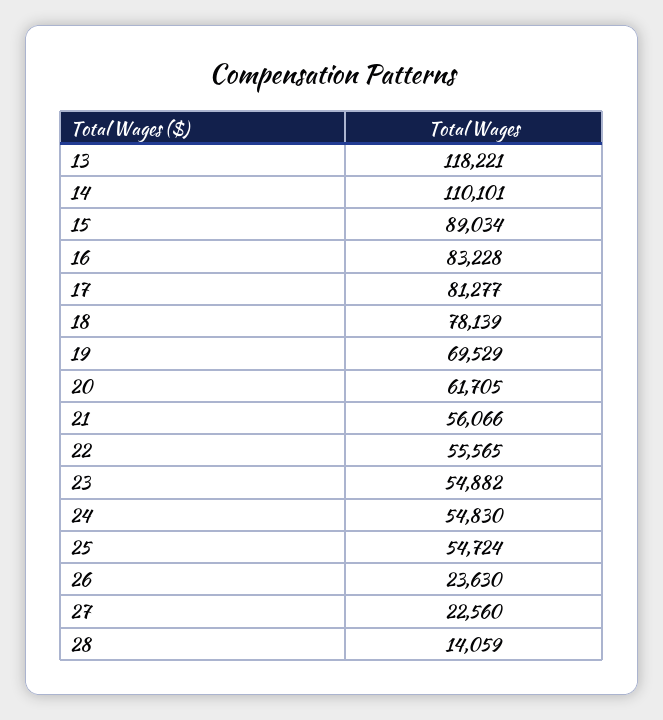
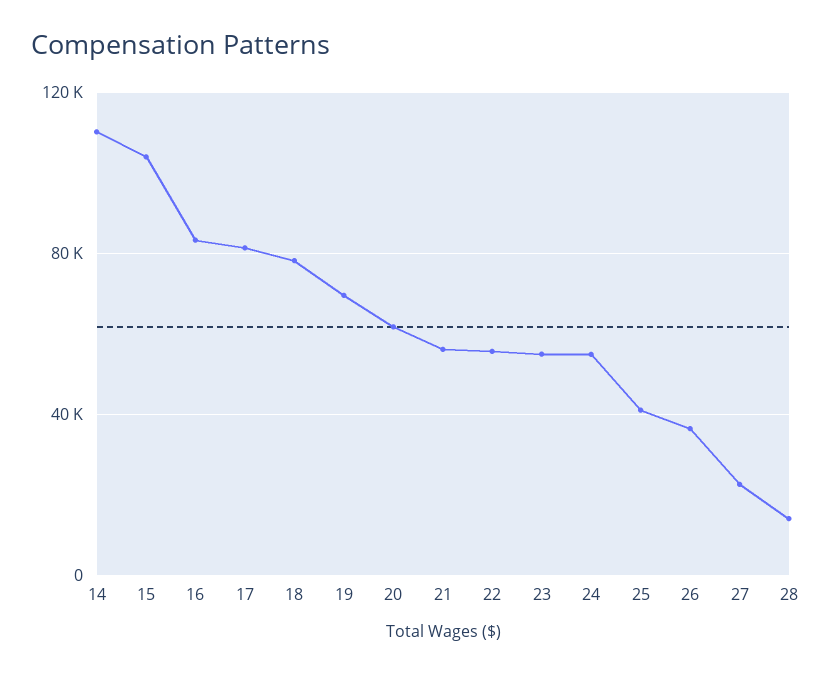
  {
-   "13": 118221,
    "14": 110101,
-   "15": 89034,
+   "15": 105000,
    "16": 83228,
    "17": 81277,
    "18": 78139,
    "19": 69529,
    "20": 61705,
    "21": 56066,
    "22": 55565,
    "23": 54882,
    "24": 54830,
-   "25": 54724,
+   "25": 40000,
-   "26": 23630,
+   "26": 35000,
    "27": 22560,
    "28": 14059
  }

